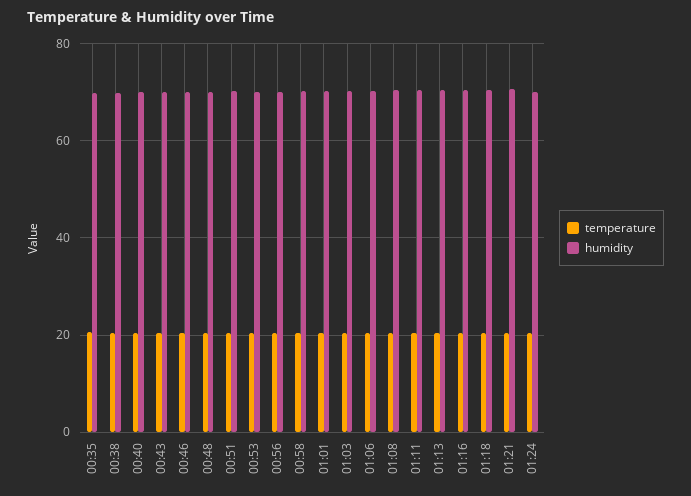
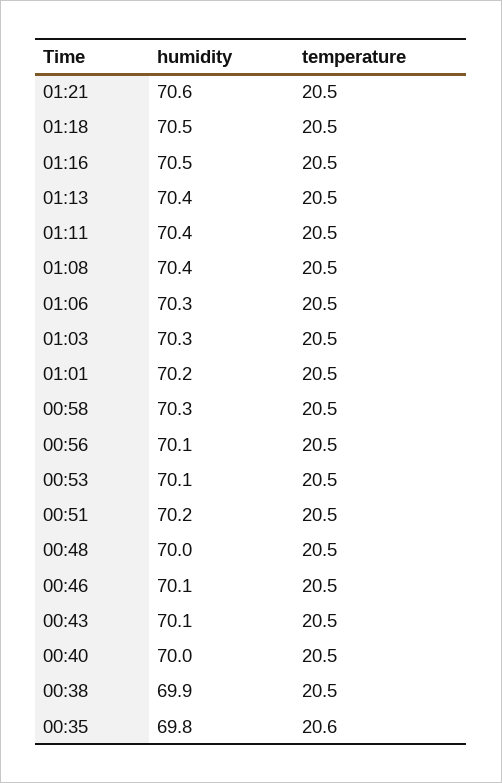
  {
    "temperature": {
      "00:35": 20.6,
      "00:38": 20.5,
      "00:40": 20.5,
      "00:43": 20.5,
      "00:46": 20.5,
      "00:48": 20.5,
      "00:51": 20.5,
      "00:53": 20.5,
      "00:56": 20.5,
      "00:58": 20.5,
      "01:01": 20.5,
      "01:03": 20.5,
      "01:06": 20.5,
      "01:08": 20.5,
      "01:11": 20.5,
      "01:13": 20.5,
      "01:16": 20.5,
      "01:18": 20.5,
-     "01:21": 20.5,
+     "01:21": 20.5
-     "01:24": 20
    },
    "humidity": {
      "00:35": 69.8,
      "00:38": 69.9,
      "00:40": 70,
      "00:43": 70.1,
      "00:46": 70.1,
      "00:48": 70,
      "00:51": 70.2,
      "00:53": 70.1,
      "00:56": 70.1,
      "00:58": 70.3,
      "01:01": 70.2,
      "01:03": 70.3,
      "01:06": 70.3,
      "01:08": 70.4,
      "01:11": 70.4,
      "01:13": 70.4,
      "01:16": 70.5,
      "01:18": 70.5,
-     "01:21": 70.6,
+     "01:21": 70.6
-     "01:24": 70
    }
  }

